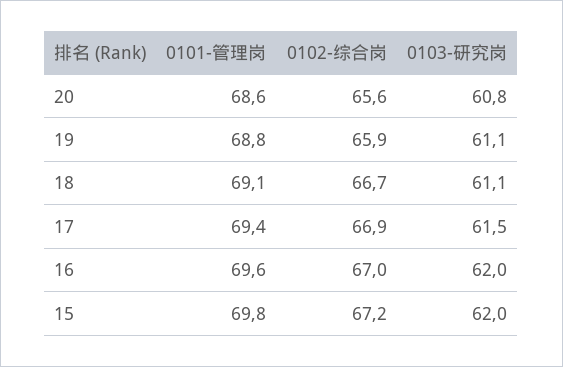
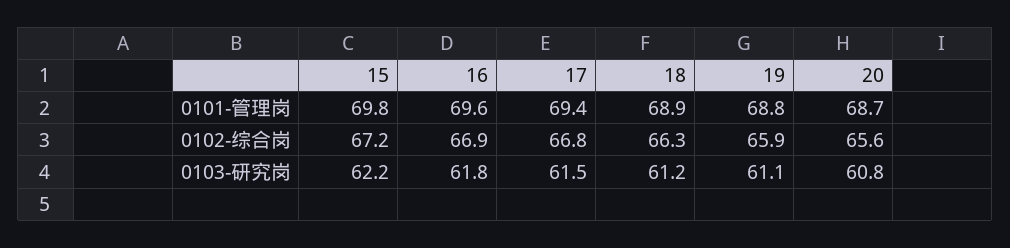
  {
    "0101-管理岗": {
-     "20": 68.6,
+     "20": 68.7,
      "19": 68.8,
-     "18": 69.1,
+     "18": 68.9,
      "17": 69.4,
      "16": 69.6,
      "15": 69.8
    },
    "0102-综合岗": {
      "20": 65.6,
      "19": 65.9,
-     "18": 66.7,
+     "18": 66.3,
-     "17": 66.9,
+     "17": 66.8,
-     "16": 67,
+     "16": 66.9,
      "15": 67.2
    },
    "0103-研究岗": {
      "20": 60.8,
      "19": 61.1,
-     "18": 61.1,
+     "18": 61.2,
      "17": 61.5,
-     "16": 62,
+     "16": 61.8,
-     "15": 62
+     "15": 62.2
    }
  }

